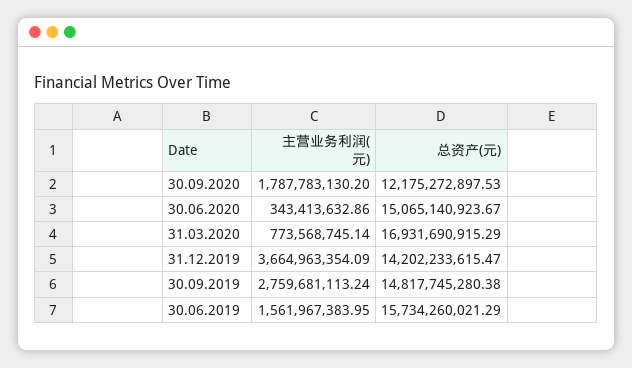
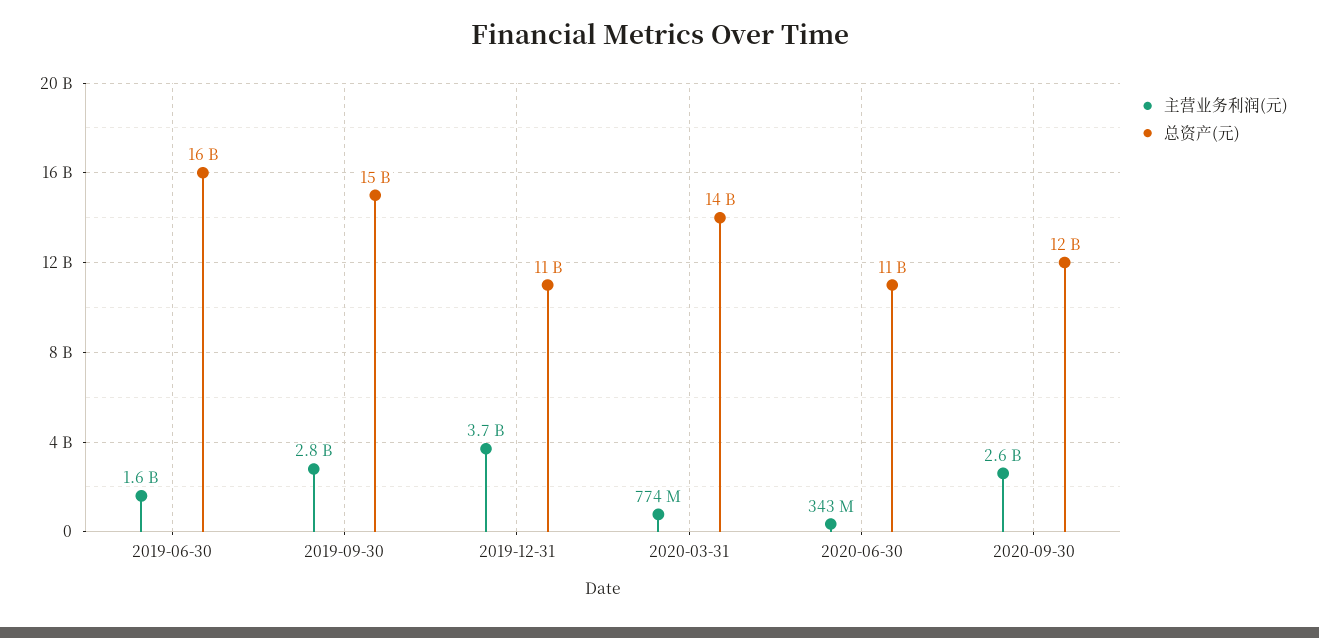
  {
    "主营业务利润(元)": {
-     "30.09.2020": 1787783130.2,
+     "30.09.2020": 2600000000,
      "30.06.2020": 343413632.86,
      "31.03.2020": 773568745.14,
      "31.12.2019": 3664963354.09,
      "30.09.2019": 2759681113.24,
      "30.06.2019": 1561967383.95
    },
    "总资产(元)": {
      "30.09.2020": 12175272897.53,
-     "30.06.2020": 15065140923.67,
+     "30.06.2020": 11000000000,
-     "31.03.2020": 16931690915.29,
+     "31.03.2020": 14000000000,
-     "31.12.2019": 14202233615.47,
+     "31.12.2019": 11000000000,
      "30.09.2019": 14817745280.38,
      "30.06.2019": 15734260021.29
    }
  }

